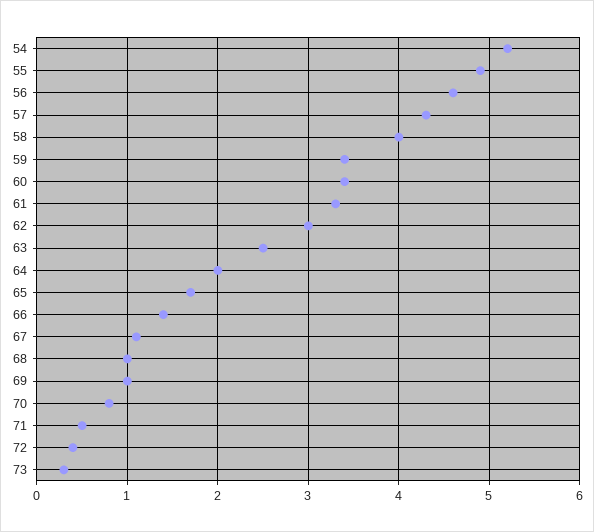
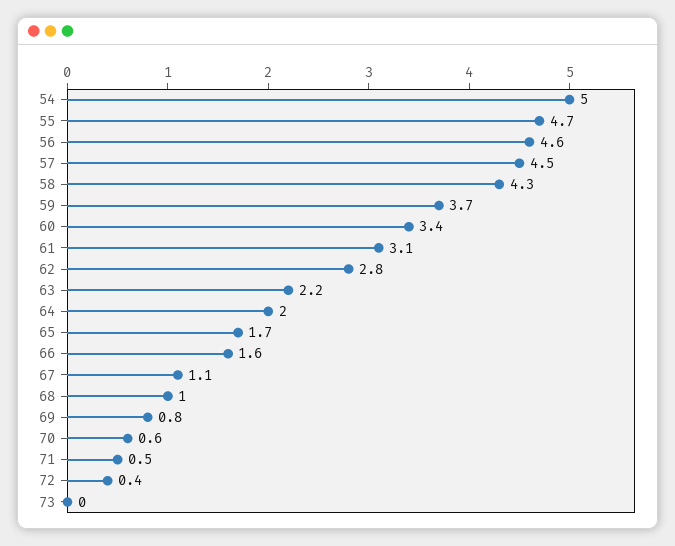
  {
-   "54": 5.2,
+   "54": 5,
-   "55": 4.9,
+   "55": 4.7,
    "56": 4.6,
-   "57": 4.3,
+   "57": 4.5,
-   "58": 4,
+   "58": 4.3,
-   "59": 3.4,
+   "59": 3.7,
    "60": 3.4,
-   "61": 3.3,
+   "61": 3.1,
-   "62": 3,
+   "62": 2.8,
-   "63": 2.5,
+   "63": 2.2,
    "64": 2,
    "65": 1.7,
-   "66": 1.4,
+   "66": 1.6,
    "67": 1.1,
    "68": 1,
-   "69": 1,
+   "69": 0.8,
-   "70": 0.8,
+   "70": 0.6,
    "71": 0.5,
    "72": 0.4,
-   "73": 0.3
+   "73": 0
  }

